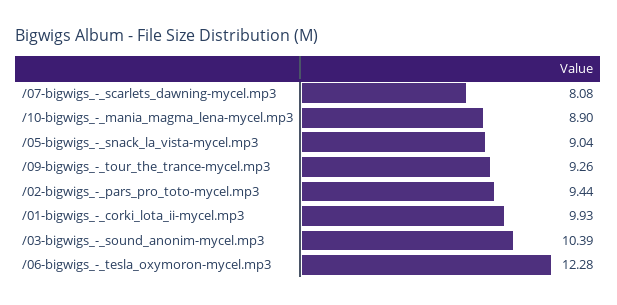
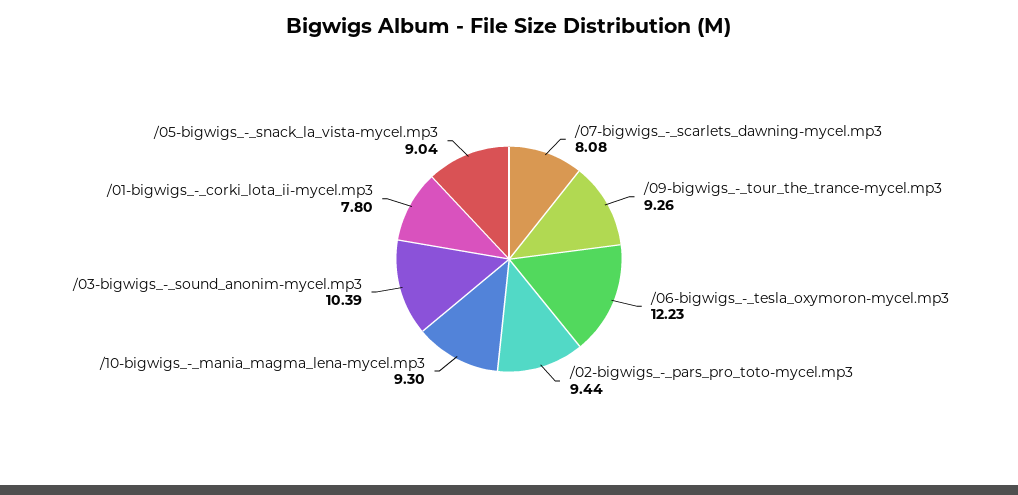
  {
    "/07-bigwigs_-_scarlets_dawning-mycel.mp3": 8.08,
-   "/10-bigwigs_-_mania_magma_lena-mycel.mp3": 8.9,
+   "/10-bigwigs_-_mania_magma_lena-mycel.mp3": 9.3,
    "/05-bigwigs_-_snack_la_vista-mycel.mp3": 9.04,
    "/09-bigwigs_-_tour_the_trance-mycel.mp3": 9.26,
    "/02-bigwigs_-_pars_pro_toto-mycel.mp3": 9.44,
-   "/01-bigwigs_-_corki_lota_ii-mycel.mp3": 9.93,
+   "/01-bigwigs_-_corki_lota_ii-mycel.mp3": 7.8,
    "/03-bigwigs_-_sound_anonim-mycel.mp3": 10.39,
-   "/06-bigwigs_-_tesla_oxymoron-mycel.mp3": 12.28
+   "/06-bigwigs_-_tesla_oxymoron-mycel.mp3": 12.23
  }

